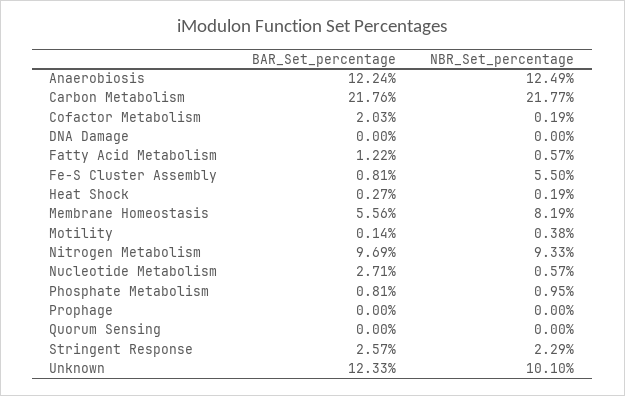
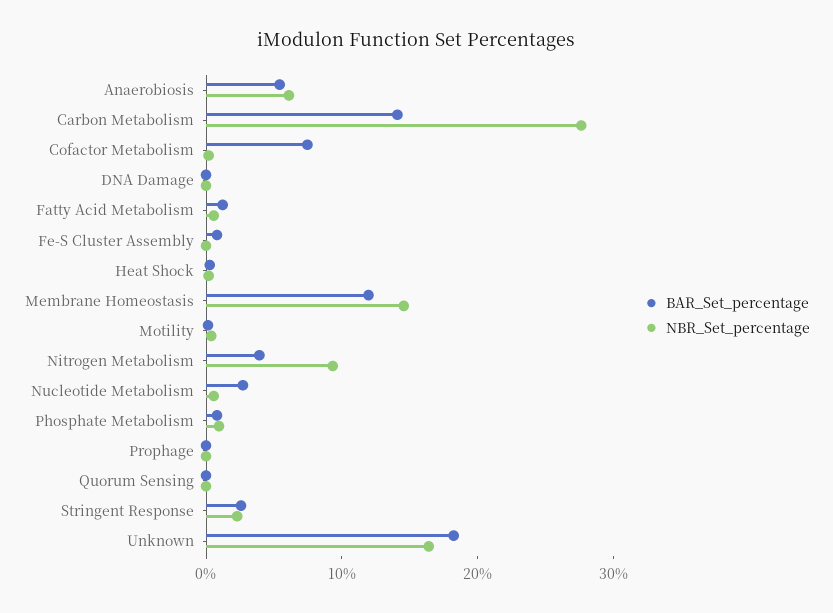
  {
    "BAR_Set_percentage": {
-     "Anaerobiosis": 12.24,
+     "Anaerobiosis": 6,
-     "Carbon Metabolism": 21.76,
+     "Carbon Metabolism": 14,
-     "Cofactor Metabolism": 2.03,
+     "Cofactor Metabolism": 8,
      "DNA Damage": 0,
      "Fatty Acid Metabolism": 1.22,
      "Fe-S Cluster Assembly": 0.81,
      "Heat Shock": 0.27,
-     "Membrane Homeostasis": 5.56,
+     "Membrane Homeostasis": 12,
      "Motility": 0.14,
-     "Nitrogen Metabolism": 9.69,
+     "Nitrogen Metabolism": 4,
      "Nucleotide Metabolism": 2.71,
      "Phosphate Metabolism": 0.81,
      "Prophage": 0,
      "Quorum Sensing": 0,
      "Stringent Response": 2.57,
-     "Unknown": 12.33
+     "Unknown": 18
    },
    "NBR_Set_percentage": {
-     "Anaerobiosis": 12.49,
+     "Anaerobiosis": 6,
-     "Carbon Metabolism": 21.77,
+     "Carbon Metabolism": 28,
      "Cofactor Metabolism": 0.19,
      "DNA Damage": 0,
      "Fatty Acid Metabolism": 0.57,
-     "Fe-S Cluster Assembly": 5.5,
+     "Fe-S Cluster Assembly": 0,
      "Heat Shock": 0.19,
-     "Membrane Homeostasis": 8.19,
+     "Membrane Homeostasis": 14,
      "Motility": 0.38,
      "Nitrogen Metabolism": 9.33,
      "Nucleotide Metabolism": 0.57,
      "Phosphate Metabolism": 0.95,
      "Prophage": 0,
      "Quorum Sensing": 0,
      "Stringent Response": 2.29,
-     "Unknown": 10.1
+     "Unknown": 16
    }
  }

